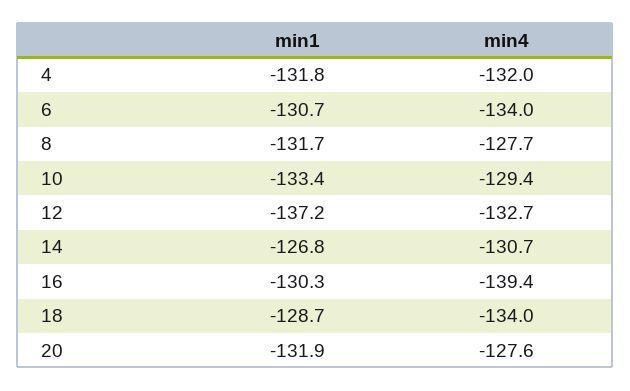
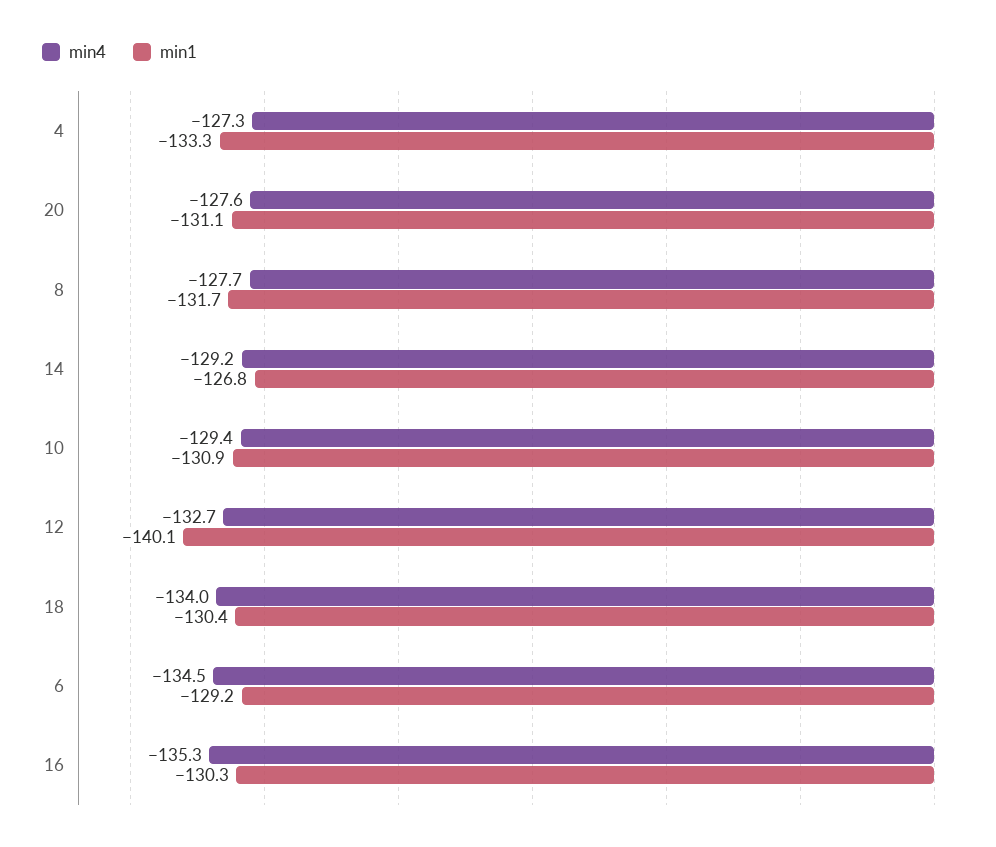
  {
    "min1": {
-     "4": -131.8,
+     "4": -133.3,
-     "6": -130.7,
+     "6": -129.2,
      "8": -131.7,
-     "10": -133.4,
+     "10": -130.9,
-     "12": -137.2,
+     "12": -140.1,
      "14": -126.8,
      "16": -130.3,
-     "18": -128.7,
+     "18": -130.4,
-     "20": -131.9
+     "20": -131.1
    },
    "min4": {
-     "4": -132,
+     "4": -127.3,
-     "6": -134,
+     "6": -134.5,
      "8": -127.7,
      "10": -129.4,
      "12": -132.7,
-     "14": -130.7,
+     "14": -129.2,
-     "16": -139.4,
+     "16": -135.3,
      "18": -134,
      "20": -127.6
    }
  }

